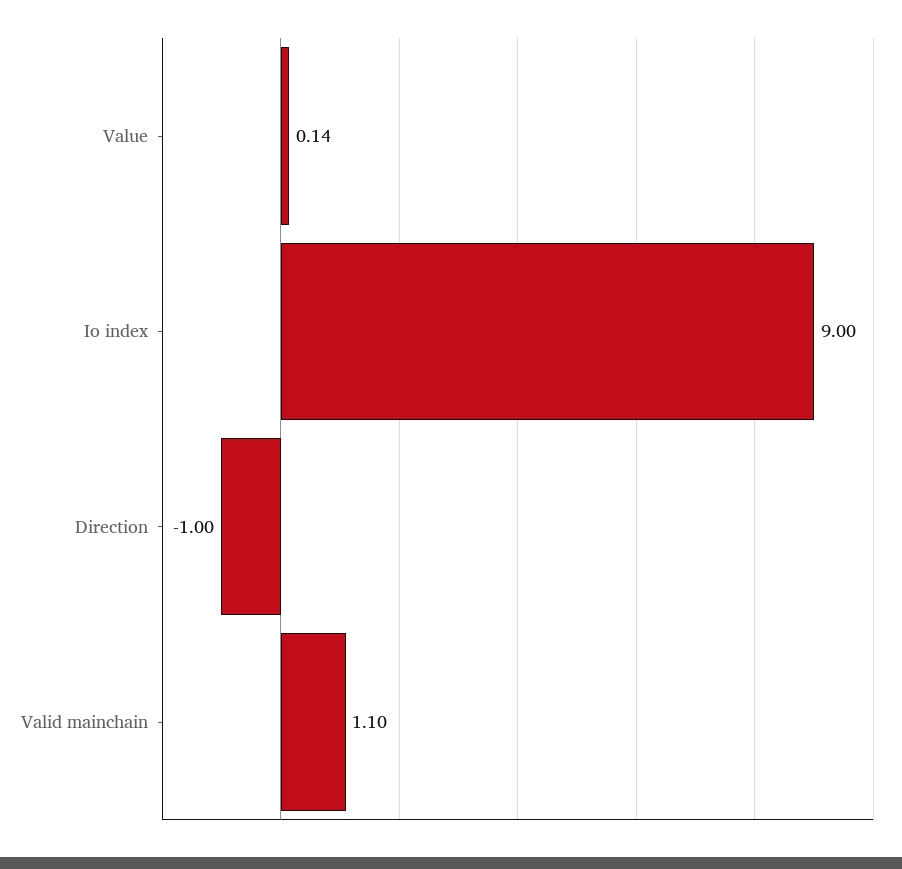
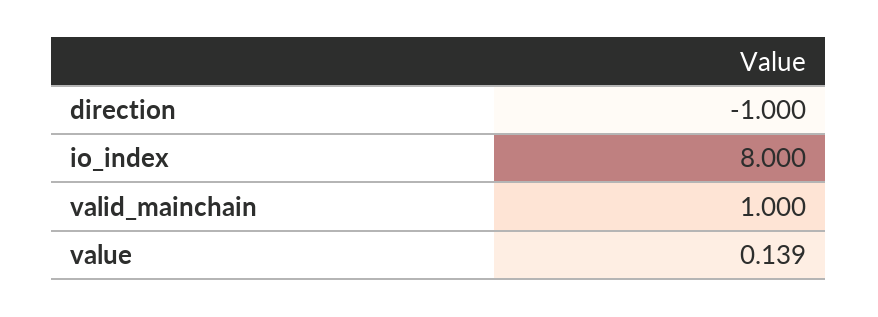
  {
    "Value": 0.139,
-   "Io index": 9,
+   "Io index": 8,
    "Direction": -1,
-   "Valid mainchain": 1.1
+   "Valid mainchain": 1
  }

